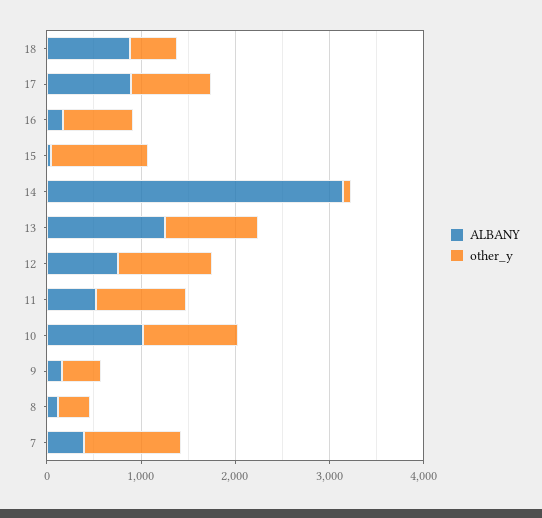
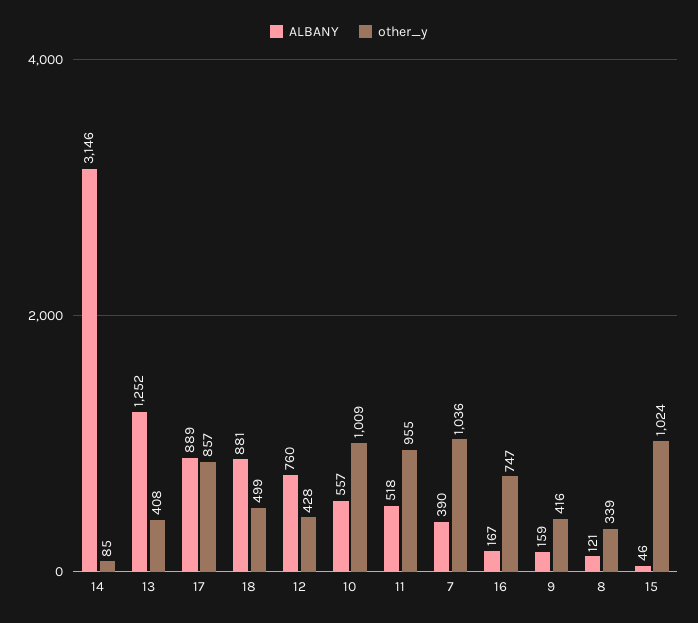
  {
    "ALBANY": {
      "18": 881,
      "17": 889,
      "16": 167,
      "15": 46,
      "14": 3146,
      "13": 1252,
      "12": 760,
      "11": 518,
-     "10": 1000,
+     "10": 557,
      "9": 159,
      "8": 121,
      "7": 390
    },
    "other_y": {
      "18": 499,
      "17": 857,
      "16": 747,
      "15": 1024,
      "14": 85,
-     "13": 1000,
+     "13": 408,
-     "12": 1000,
+     "12": 428,
      "11": 955,
      "10": 1009,
      "9": 416,
      "8": 339,
      "7": 1036
    }
  }

